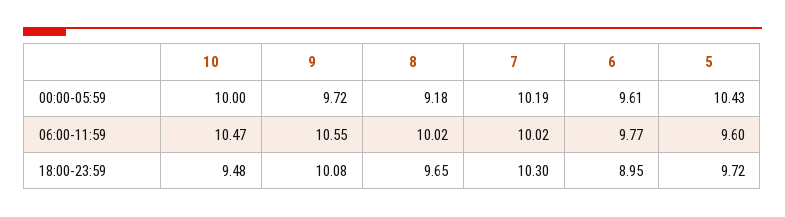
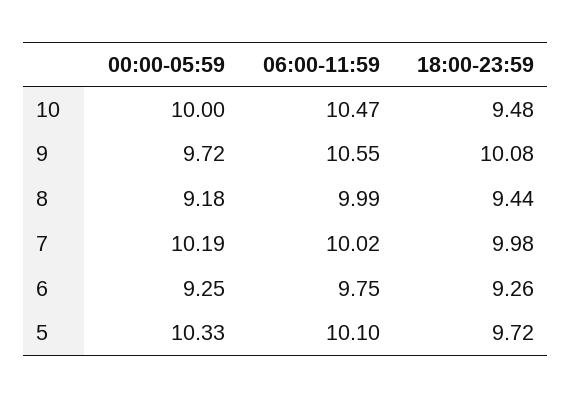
  {
    "10": {
      "00:00-05:59": 10,
      "06:00-11:59": 10.47,
      "18:00-23:59": 9.48
    },
    "9": {
      "00:00-05:59": 9.72,
      "06:00-11:59": 10.55,
      "18:00-23:59": 10.08
    },
    "8": {
      "00:00-05:59": 9.18,
-     "06:00-11:59": 10.02,
+     "06:00-11:59": 9.99,
-     "18:00-23:59": 9.65
+     "18:00-23:59": 9.44
    },
    "7": {
      "00:00-05:59": 10.19,
      "06:00-11:59": 10.02,
-     "18:00-23:59": 10.3
+     "18:00-23:59": 9.98
    },
    "6": {
-     "00:00-05:59": 9.61,
+     "00:00-05:59": 9.25,
-     "06:00-11:59": 9.77,
+     "06:00-11:59": 9.75,
-     "18:00-23:59": 8.95
+     "18:00-23:59": 9.26
    },
    "5": {
-     "00:00-05:59": 10.43,
+     "00:00-05:59": 10.33,
-     "06:00-11:59": 9.6,
+     "06:00-11:59": 10.1,
      "18:00-23:59": 9.72
    }
  }

